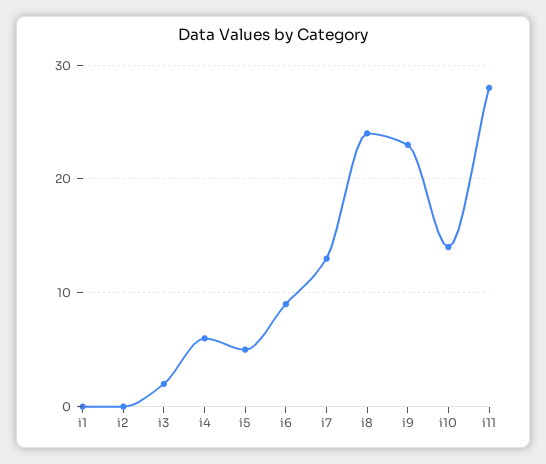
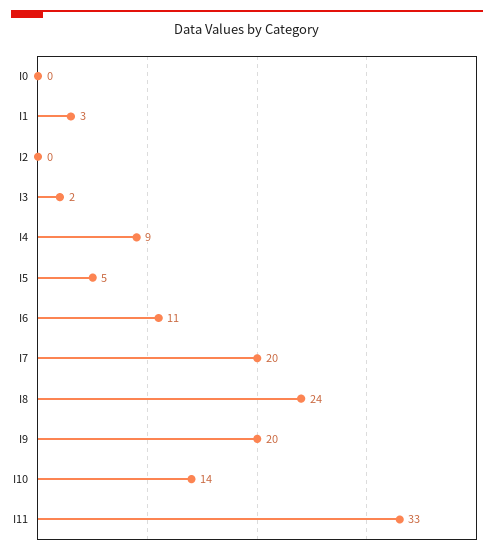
  {
-   "i1": 0,
+   "i1": 3,
    "i2": 0,
    "i3": 2,
-   "i4": 6,
+   "i4": 9,
    "i5": 5,
-   "i6": 9,
+   "i6": 11,
-   "i7": 13,
+   "i7": 20,
    "i8": 24,
-   "i9": 23,
+   "i9": 20,
    "i10": 14,
-   "i11": 28
+   "i11": 33,
+   "I0": 0
  }

